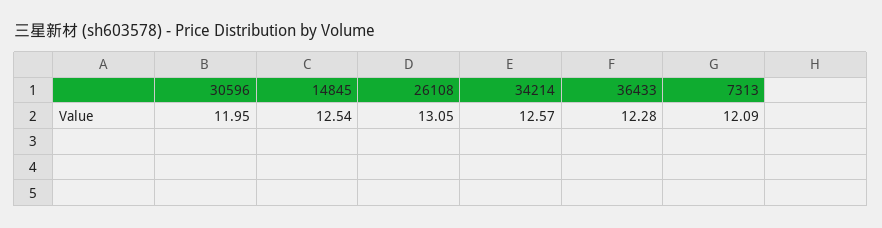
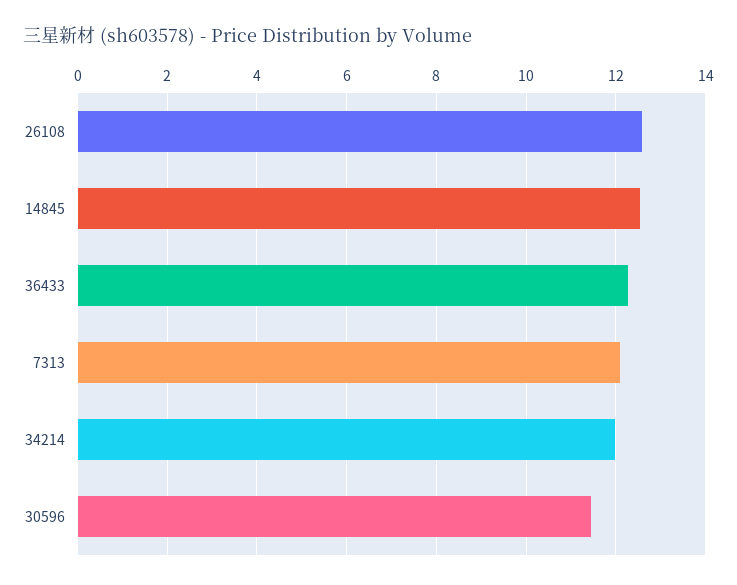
  {
-   "30596": 11.95,
+   "30596": 11.4,
    "14845": 12.54,
-   "26108": 13.05,
+   "26108": 12.6,
-   "34214": 12.57,
+   "34214": 12,
    "36433": 12.28,
    "7313": 12.09
  }

